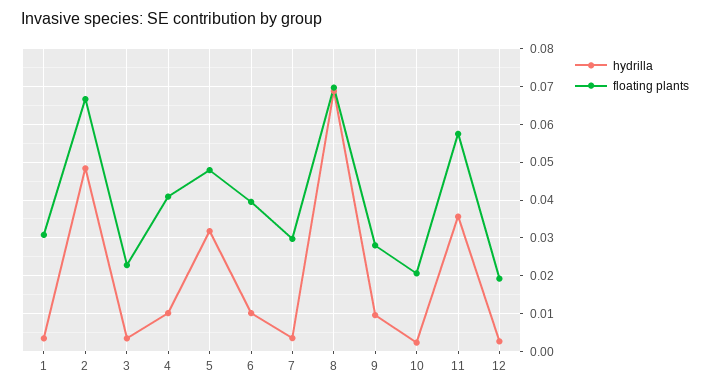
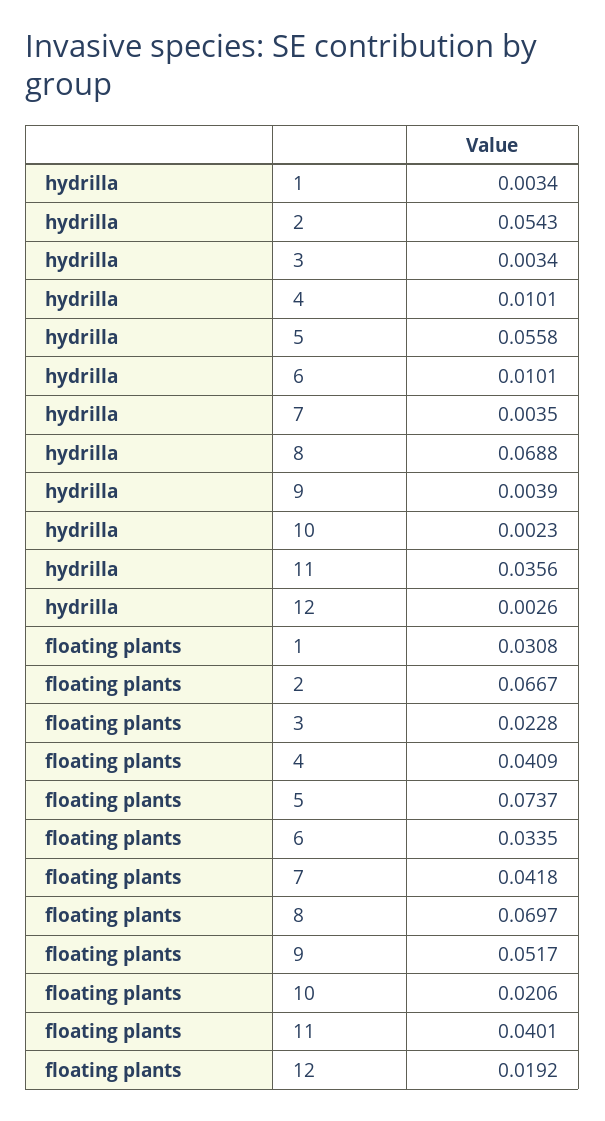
  {
    "hydrilla": {
      "1": 0.0034,
-     "2": 0.048,
+     "2": 0.0543,
      "3": 0.0034,
      "4": 0.0101,
-     "5": 0.032,
+     "5": 0.0558,
      "6": 0.0101,
      "7": 0.0035,
      "8": 0.0688,
-     "9": 0.01,
+     "9": 0.0039,
      "10": 0.0023,
      "11": 0.0356,
      "12": 0.0026
    },
    "floating plants": {
      "1": 0.0308,
      "2": 0.0667,
      "3": 0.0228,
      "4": 0.0409,
-     "5": 0.048,
+     "5": 0.0737,
-     "6": 0.04,
+     "6": 0.0335,
-     "7": 0.03,
+     "7": 0.0418,
      "8": 0.0697,
-     "9": 0.028,
+     "9": 0.0517,
      "10": 0.0206,
-     "11": 0.058,
+     "11": 0.0401,
      "12": 0.0192
    }
  }

